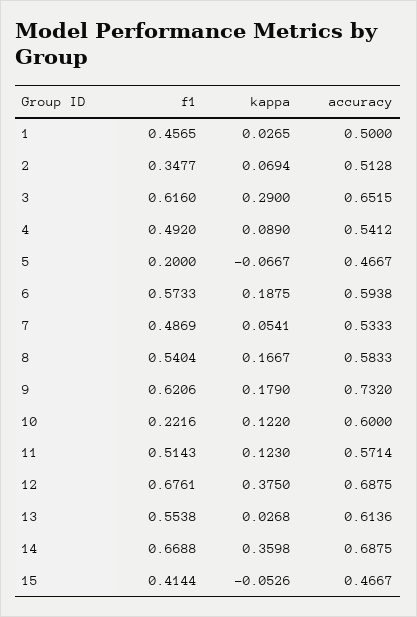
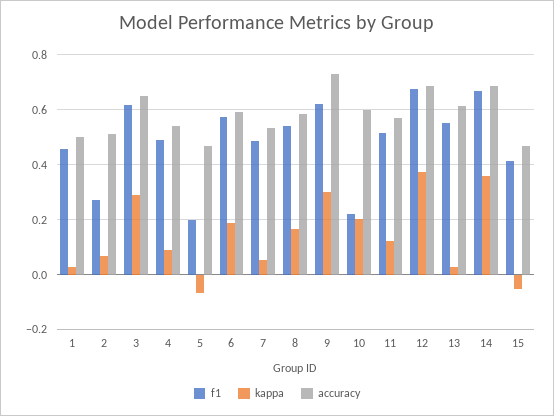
  {
    "f1": {
      "1": 0.4565,
-     "2": 0.3477,
+     "2": 0.275,
      "3": 0.616,
      "4": 0.492,
      "5": 0.2,
      "6": 0.5733,
      "7": 0.4869,
      "8": 0.5404,
      "9": 0.6206,
      "10": 0.2216,
      "11": 0.5143,
      "12": 0.6761,
      "13": 0.5538,
      "14": 0.6688,
      "15": 0.4144
    },
    "kappa": {
      "1": 0.0265,
      "2": 0.0694,
      "3": 0.29,
      "4": 0.089,
      "5": -0.0667,
      "6": 0.1875,
      "7": 0.0541,
      "8": 0.1667,
-     "9": 0.179,
+     "9": 0.3,
-     "10": 0.122,
+     "10": 0.2,
      "11": 0.123,
      "12": 0.375,
      "13": 0.0268,
      "14": 0.3598,
      "15": -0.0526
    },
    "accuracy": {
      "1": 0.5,
      "2": 0.5128,
      "3": 0.6515,
      "4": 0.5412,
      "5": 0.4667,
      "6": 0.5938,
      "7": 0.5333,
      "8": 0.5833,
      "9": 0.732,
      "10": 0.6,
      "11": 0.5714,
      "12": 0.6875,
      "13": 0.6136,
      "14": 0.6875,
      "15": 0.4667
    }
  }

